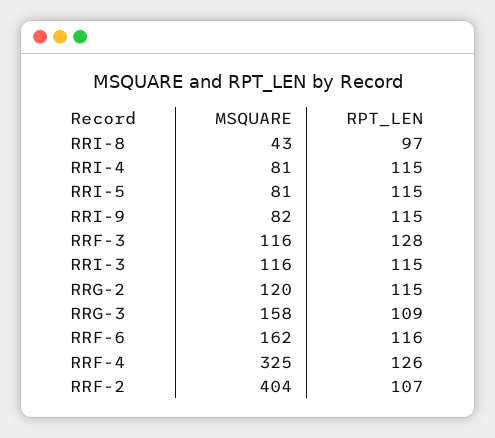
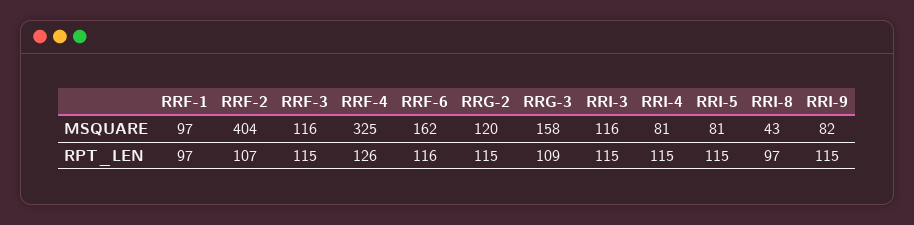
  {
    "MSQUARE": {
      "RRI-8": 43,
      "RRI-4": 81,
      "RRI-5": 81,
      "RRI-9": 82,
      "RRF-3": 116,
      "RRI-3": 116,
      "RRG-2": 120,
      "RRG-3": 158,
      "RRF-6": 162,
      "RRF-4": 325,
-     "RRF-2": 404
+     "RRF-2": 404,
+     "RRF-1": 97
    },
    "RPT_LEN": {
      "RRI-8": 97,
      "RRI-4": 115,
      "RRI-5": 115,
      "RRI-9": 115,
-     "RRF-3": 128,
+     "RRF-3": 115,
      "RRI-3": 115,
      "RRG-2": 115,
      "RRG-3": 109,
      "RRF-6": 116,
      "RRF-4": 126,
-     "RRF-2": 107
+     "RRF-2": 107,
+     "RRF-1": 97
    }
  }

